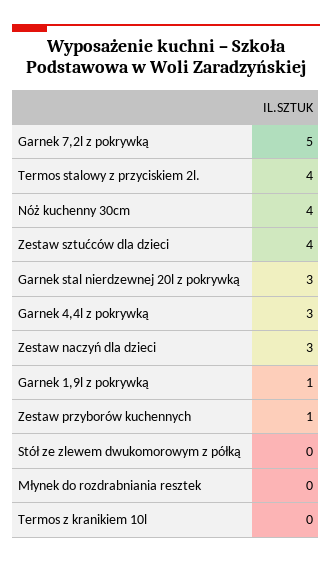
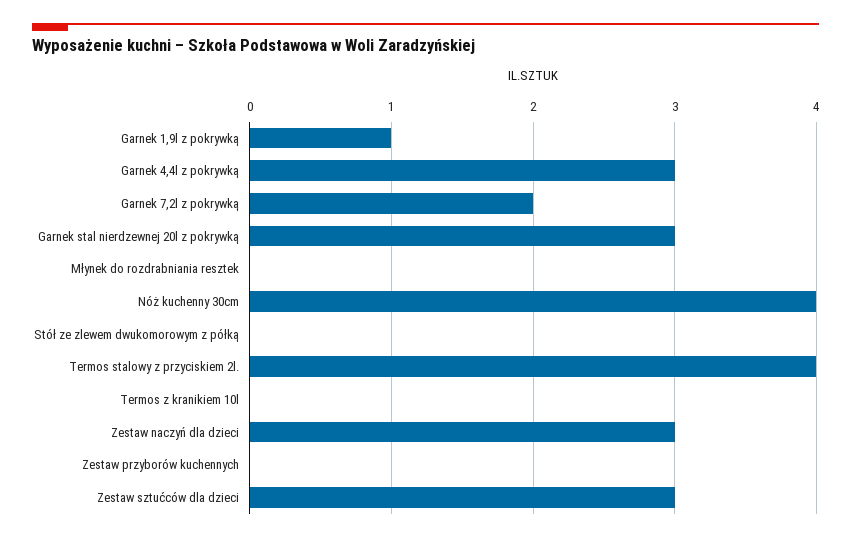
  {
-   "Garnek 7,2l z pokrywką": 5,
+   "Garnek 7,2l z pokrywką": 2,
    "Termos stalowy z przyciskiem 2l.": 4,
    "Nóż kuchenny 30cm": 4,
-   "Zestaw sztućców dla dzieci": 4,
+   "Zestaw sztućców dla dzieci": 3,
    "Garnek stal nierdzewnej 20l z pokrywką": 3,
    "Garnek 4,4l z pokrywką": 3,
    "Zestaw naczyń dla dzieci": 3,
    "Garnek 1,9l z pokrywką": 1,
-   "Zestaw przyborów kuchennych": 1,
+   "Zestaw przyborów kuchennych": 0,
    "Stół ze zlewem dwukomorowym z półką": 0,
    "Młynek do rozdrabniania resztek": 0,
    "Termos z kranikiem 10l": 0
  }

